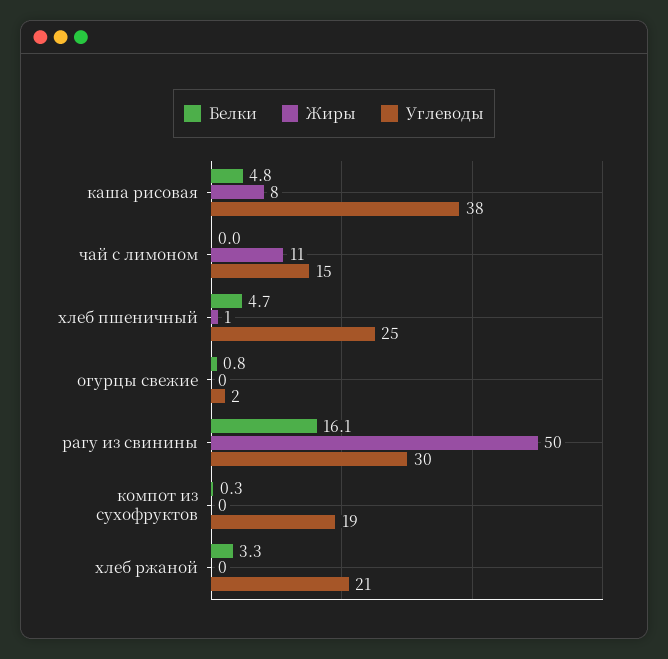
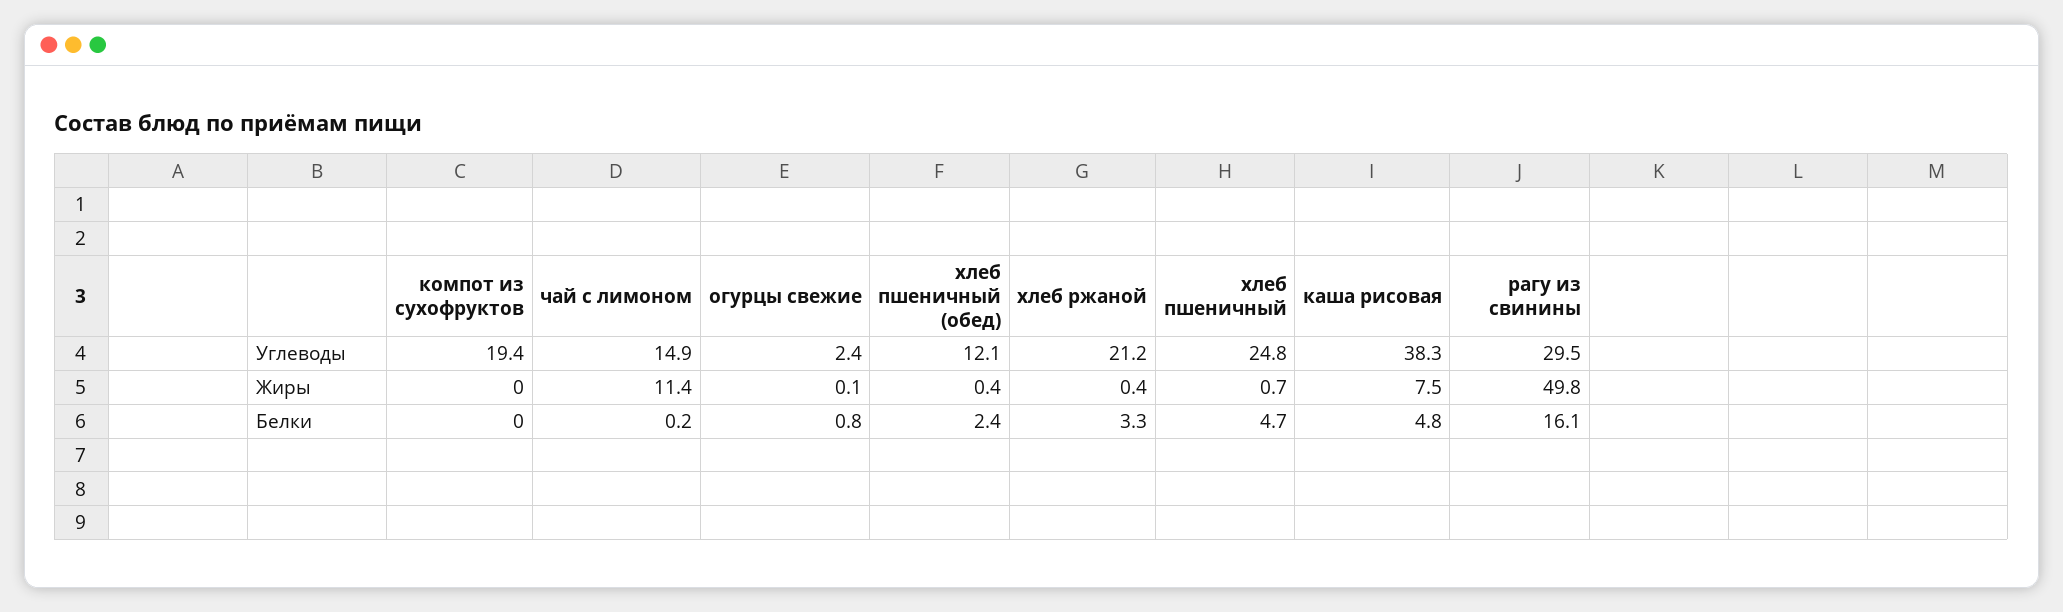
  {
    "Белки": {
      "каша рисовая": 4.8,
-     "чай с лимоном": 0,
+     "чай с лимоном": 0.2,
      "хлеб пшеничный": 4.7,
      "огурцы свежие": 0.8,
      "рагу из свинины": 16.1,
-     "компот из сухофруктов": 0.3,
+     "компот из сухофруктов": 0,
-     "хлеб ржаной": 3.3
+     "хлеб ржаной": 3.3,
+     "хлеб пшеничный (обед)": 2.4
    },
    "Жиры": {
      "каша рисовая": 7.5,
      "чай с лимоном": 11.4,
      "хлеб пшеничный": 0.7,
      "огурцы свежие": 0.1,
      "рагу из свинины": 49.8,
      "компот из сухофруктов": 0,
-     "хлеб ржаной": 0.4
+     "хлеб ржаной": 0.4,
+     "хлеб пшеничный (обед)": 0.4
    },
    "Углеводы": {
      "каша рисовая": 38.3,
      "чай с лимоном": 14.9,
      "хлеб пшеничный": 24.8,
      "огурцы свежие": 2.4,
      "рагу из свинины": 29.5,
      "компот из сухофруктов": 19.4,
-     "хлеб ржаной": 21.2
+     "хлеб ржаной": 21.2,
+     "хлеб пшеничный (обед)": 12.1
    }
  }

